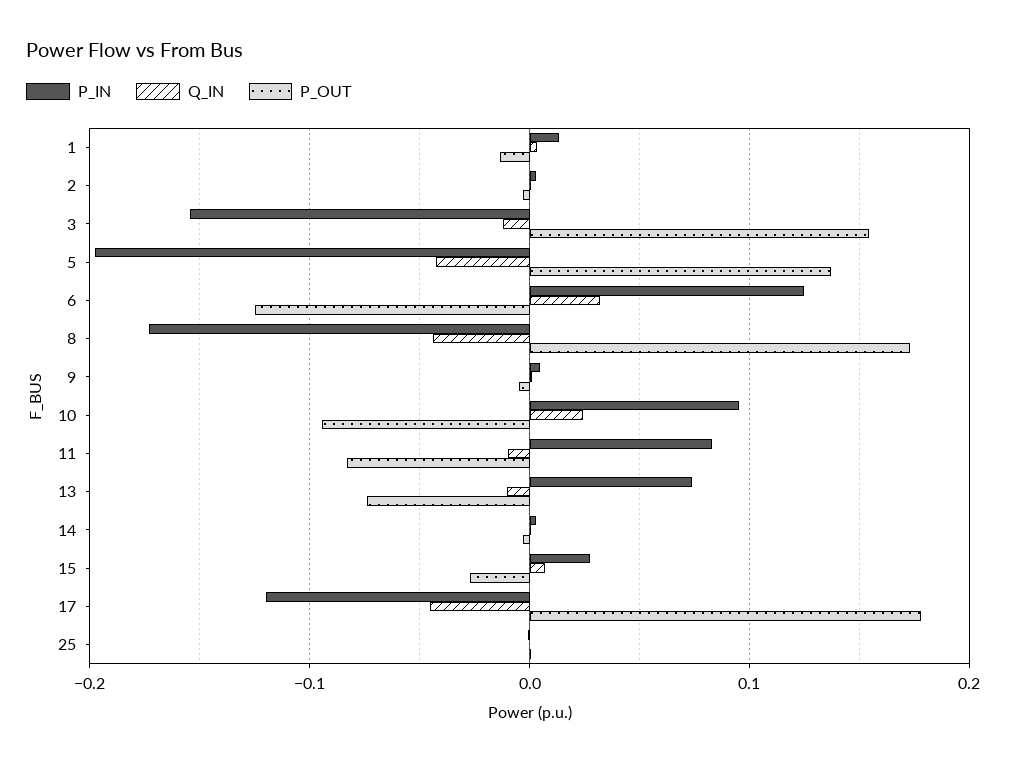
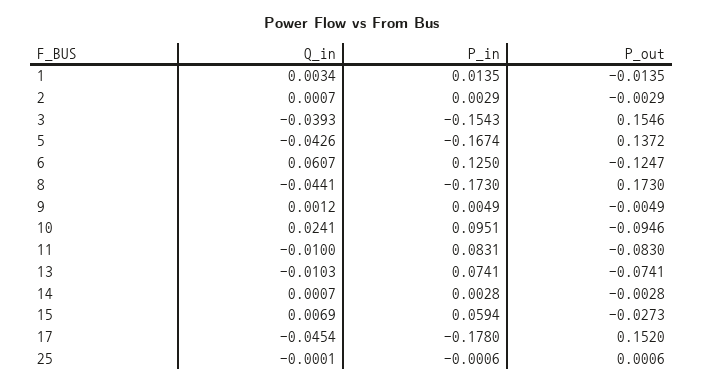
  {
    "P_IN": {
      "1": 0.0135,
      "2": 0.0029,
      "3": -0.1543,
-     "5": -0.2,
+     "5": -0.1674,
      "6": 0.125,
      "8": -0.173,
      "9": 0.0049,
      "10": 0.0951,
      "11": 0.0831,
      "13": 0.0741,
      "14": 0.0028,
-     "15": 0.03,
+     "15": 0.0594,
-     "17": -0.12,
+     "17": -0.178,
      "25": -0.0006
    },
    "Q_IN": {
      "1": 0.0034,
      "2": 0.0007,
-     "3": -0.01,
+     "3": -0.0393,
      "5": -0.0426,
-     "6": 0.03,
+     "6": 0.0607,
      "8": -0.0441,
      "9": 0.0012,
      "10": 0.0241,
      "11": -0.01,
      "13": -0.0103,
      "14": 0.0007,
      "15": 0.0069,
      "17": -0.0454,
      "25": -0.0001
    },
    "P_OUT": {
      "1": -0.0135,
      "2": -0.0029,
      "3": 0.1546,
      "5": 0.1372,
      "6": -0.1247,
      "8": 0.173,
      "9": -0.0049,
      "10": -0.0946,
      "11": -0.083,
      "13": -0.0741,
      "14": -0.0028,
      "15": -0.0273,
-     "17": 0.18,
+     "17": 0.152,
      "25": 0.0006
    }
  }

